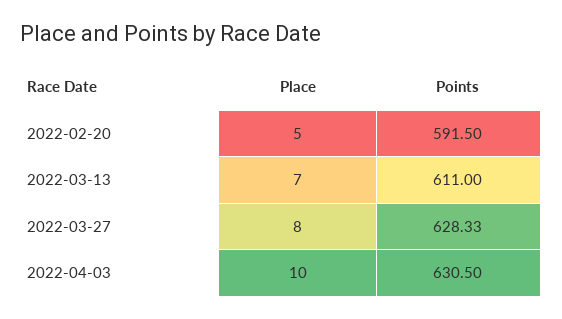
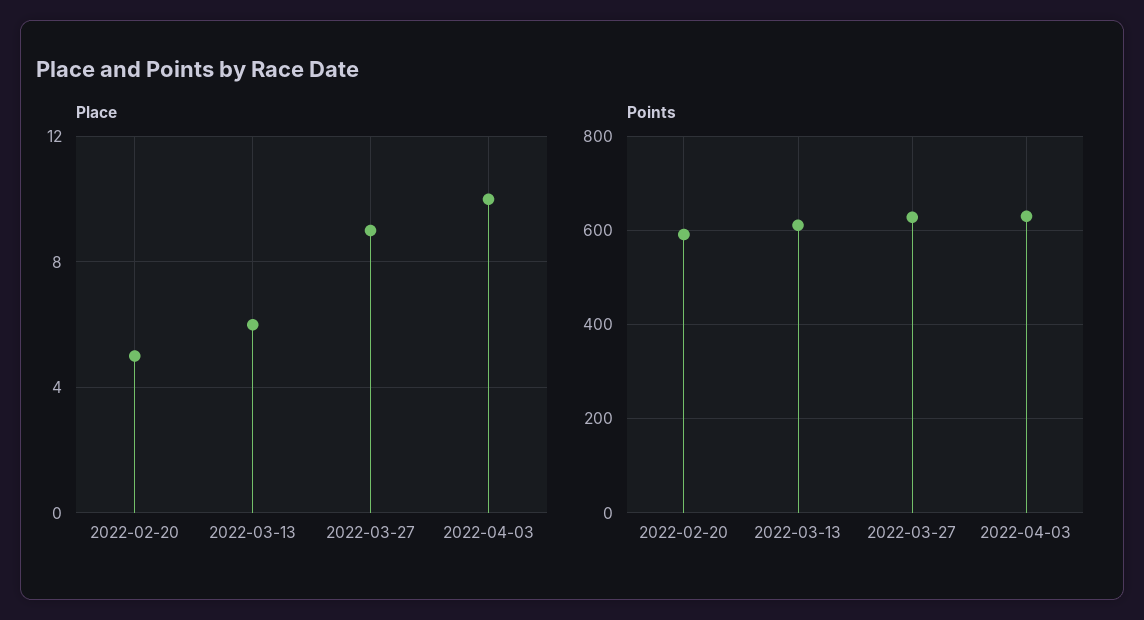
  {
    "Place": {
      "2022-02-20": 5,
-     "2022-03-13": 7,
+     "2022-03-13": 6,
-     "2022-03-27": 8,
+     "2022-03-27": 9,
      "2022-04-03": 10
    },
    "Points": {
      "2022-02-20": 591.5,
      "2022-03-13": 611,
      "2022-03-27": 628.33,
      "2022-04-03": 630.5
    }
  }

